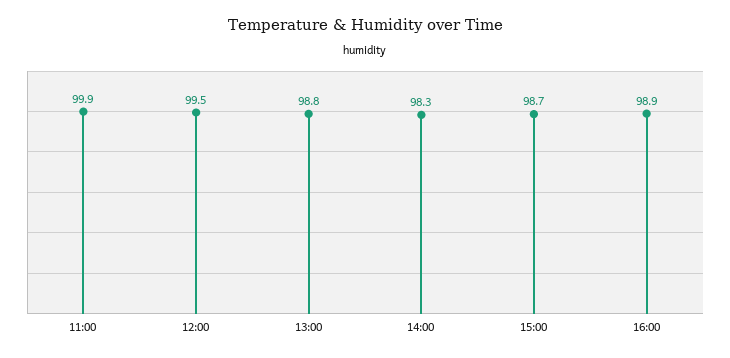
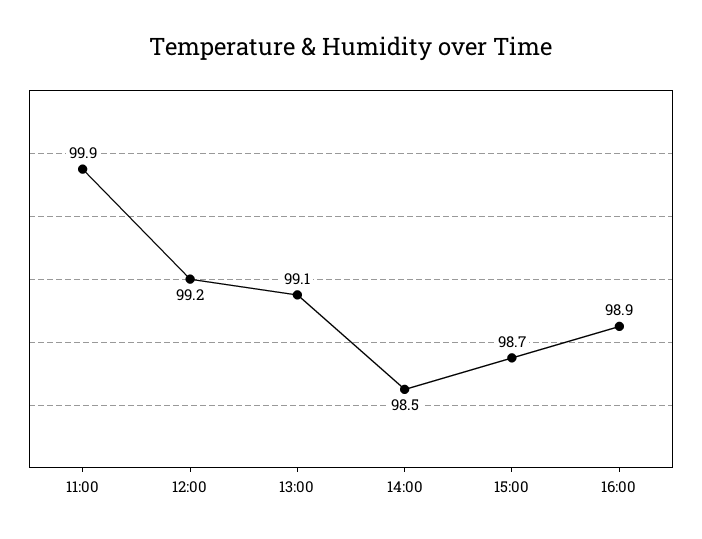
  {
    "11:00": 99.9,
-   "12:00": 99.5,
+   "12:00": 99.2,
-   "13:00": 98.8,
+   "13:00": 99.1,
-   "14:00": 98.3,
+   "14:00": 98.5,
    "15:00": 98.7,
    "16:00": 98.9
  }

